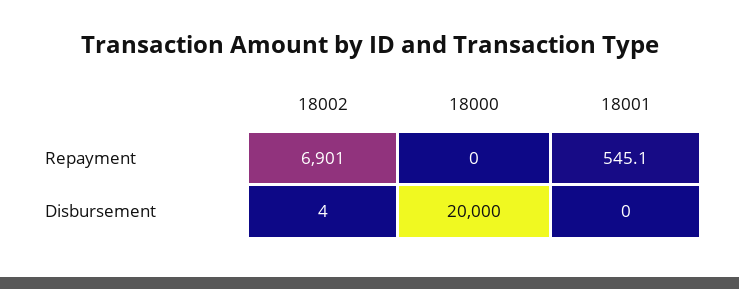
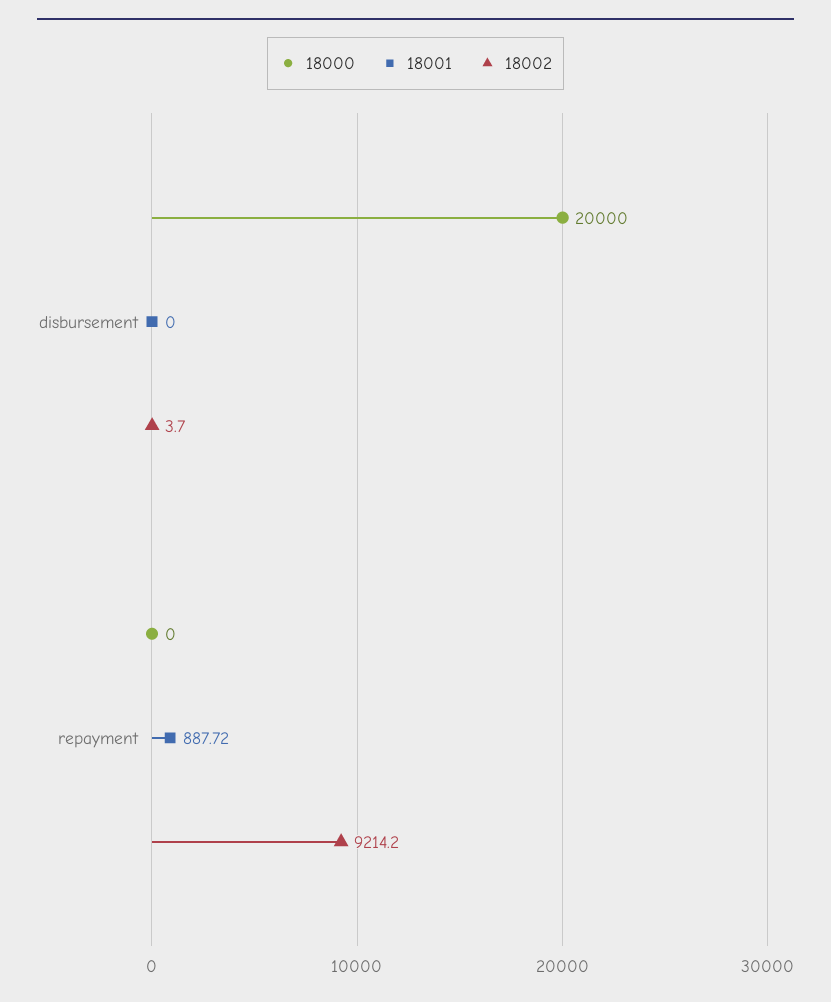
  {
    "18002": {
-     "Repayment": 6901,
+     "Repayment": 9214.2,
      "Disbursement": 3.7
    },
    "18000": {
      "Repayment": 0,
      "Disbursement": 20000
    },
    "18001": {
-     "Repayment": 545.1,
+     "Repayment": 887.72,
      "Disbursement": 0
    }
  }

